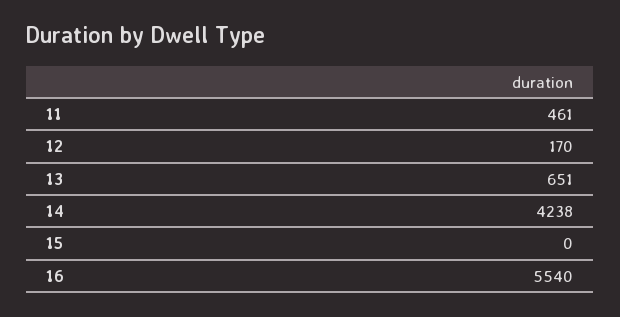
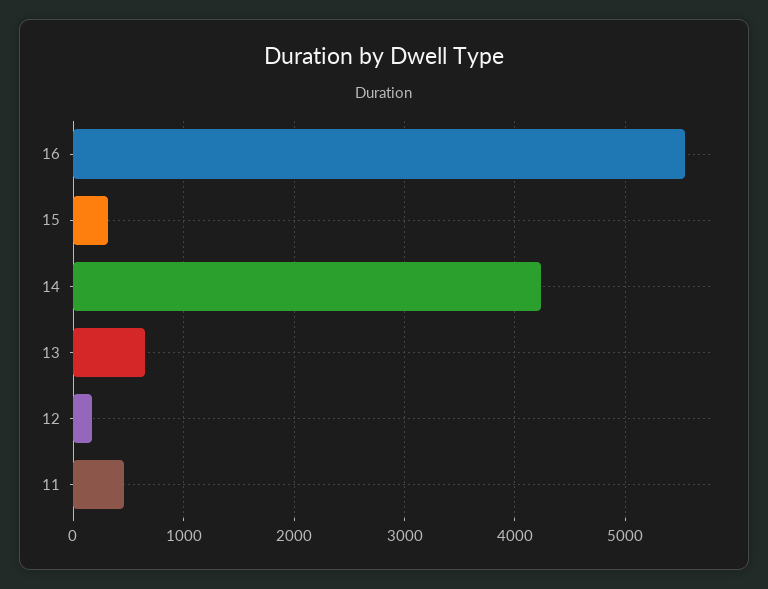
  {
    "11": 461,
    "12": 170,
    "13": 651,
    "14": 4238,
-   "15": 0,
+   "15": 300,
    "16": 5540
  }

